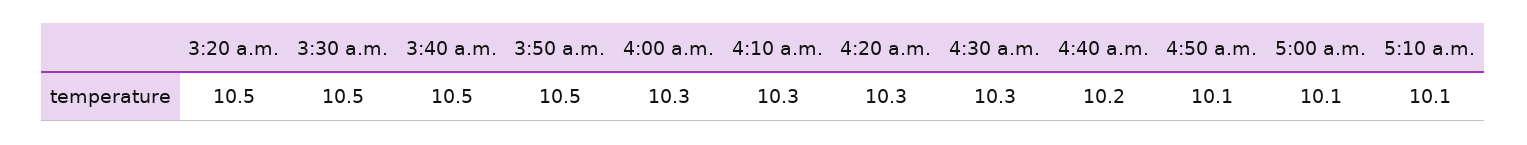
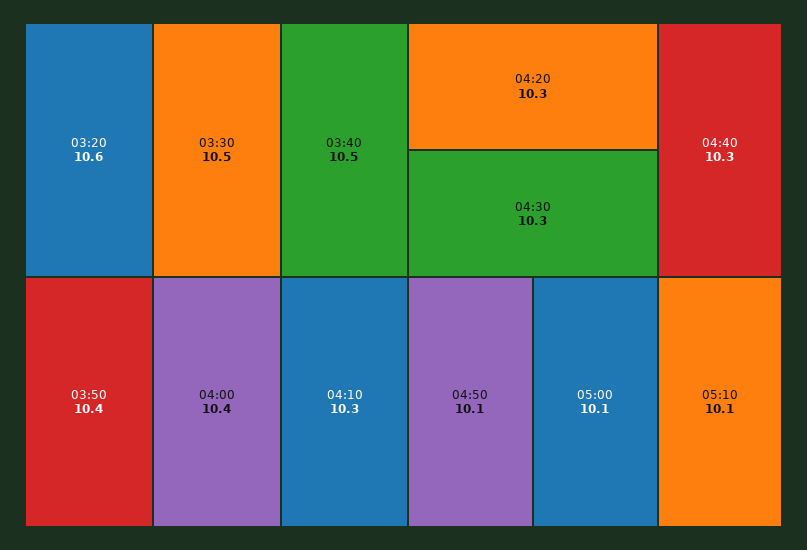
  {
-   "3:20 a.m.": 10.5,
+   "3:20 a.m.": 10.6,
    "3:30 a.m.": 10.5,
    "3:40 a.m.": 10.5,
-   "3:50 a.m.": 10.5,
+   "3:50 a.m.": 10.4,
-   "4:00 a.m.": 10.3,
+   "4:00 a.m.": 10.4,
    "4:10 a.m.": 10.3,
    "4:20 a.m.": 10.3,
    "4:30 a.m.": 10.3,
-   "4:40 a.m.": 10.2,
+   "4:40 a.m.": 10.3,
    "4:50 a.m.": 10.1,
    "5:00 a.m.": 10.1,
    "5:10 a.m.": 10.1
  }

